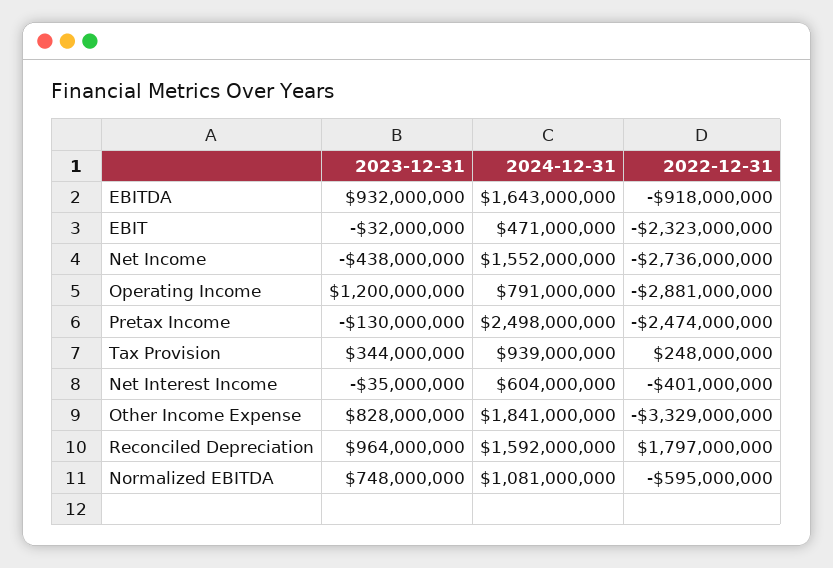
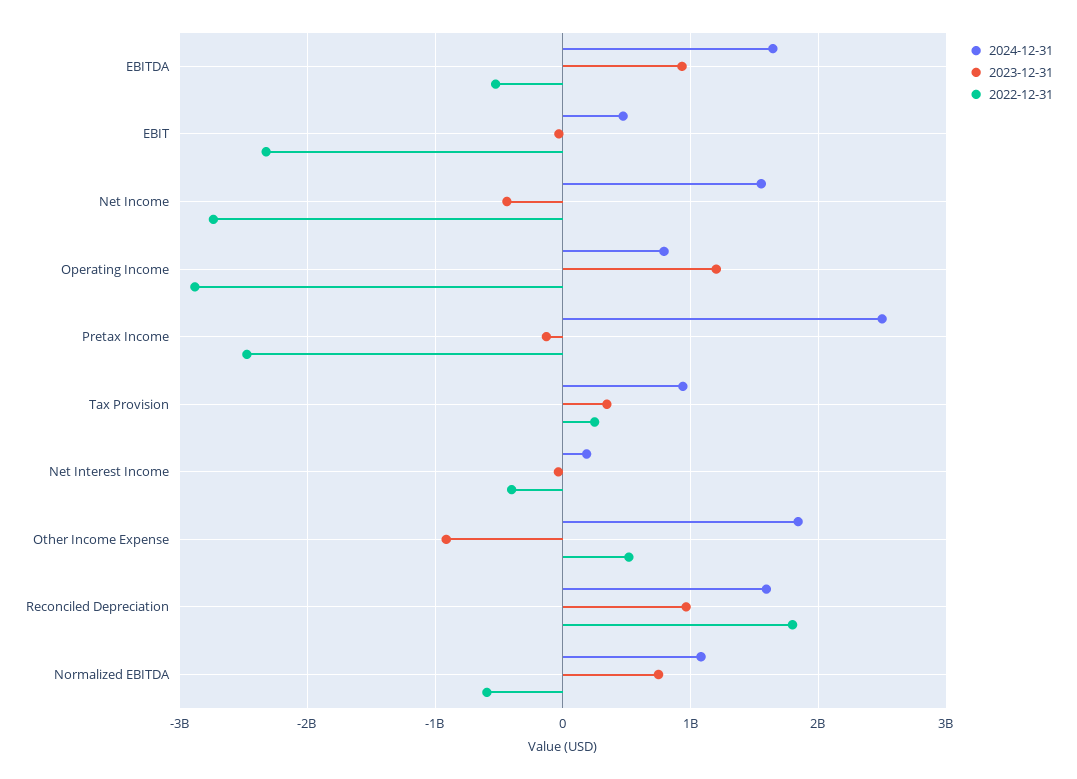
  {
    "2023-12-31": {
      "EBITDA": 932000000,
      "EBIT": -32000000,
      "Net Income": -438000000,
      "Operating Income": 1200000000,
      "Pretax Income": -130000000,
      "Tax Provision": 344000000,
      "Net Interest Income": -35000000,
-     "Other Income Expense": 828000000,
+     "Other Income Expense": -900000000,
      "Reconciled Depreciation": 964000000,
      "Normalized EBITDA": 748000000
    },
    "2024-12-31": {
      "EBITDA": 1643000000,
      "EBIT": 471000000,
      "Net Income": 1552000000,
      "Operating Income": 791000000,
      "Pretax Income": 2498000000,
      "Tax Provision": 939000000,
-     "Net Interest Income": 604000000,
+     "Net Interest Income": 200000000,
      "Other Income Expense": 1841000000,
      "Reconciled Depreciation": 1592000000,
      "Normalized EBITDA": 1081000000
    },
    "2022-12-31": {
-     "EBITDA": -918000000,
+     "EBITDA": -500000000,
      "EBIT": -2323000000,
      "Net Income": -2736000000,
      "Operating Income": -2881000000,
      "Pretax Income": -2474000000,
      "Tax Provision": 248000000,
      "Net Interest Income": -401000000,
-     "Other Income Expense": -3329000000,
+     "Other Income Expense": 500000000,
      "Reconciled Depreciation": 1797000000,
      "Normalized EBITDA": -595000000
    }
  }

